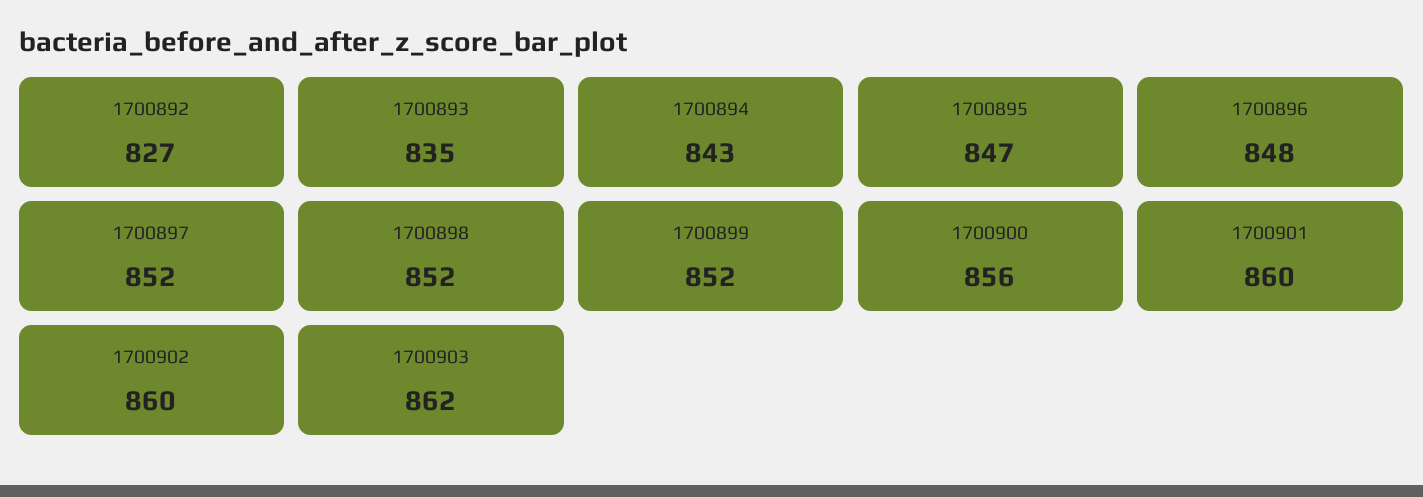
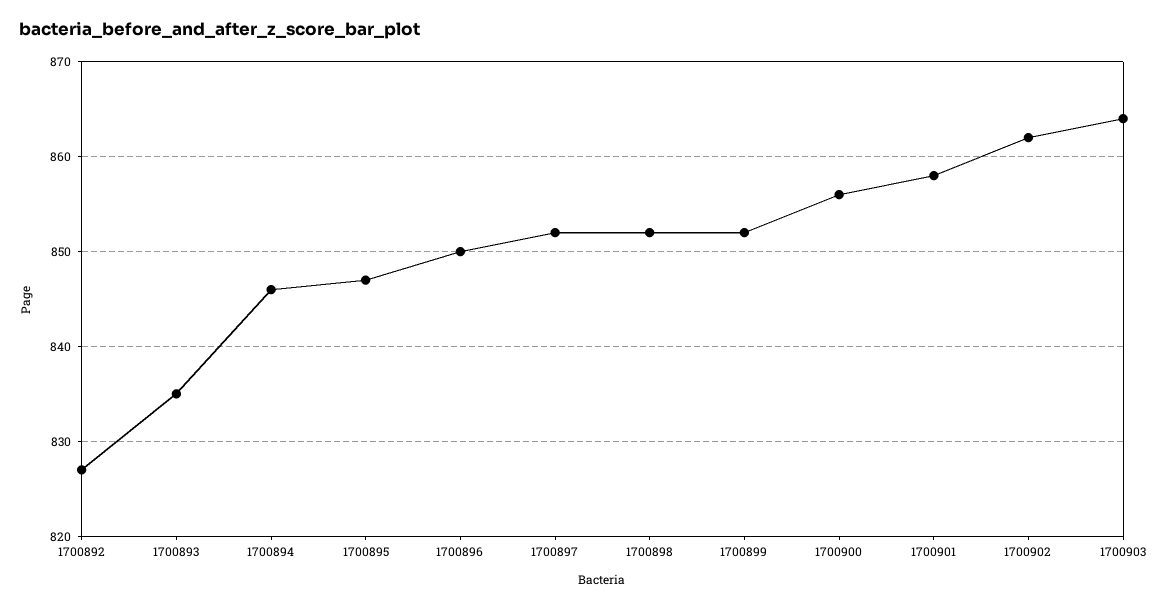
  {
    "1700892": 827,
    "1700893": 835,
-   "1700894": 843,
+   "1700894": 846,
    "1700895": 847,
-   "1700896": 848,
+   "1700896": 850,
    "1700897": 852,
    "1700898": 852,
    "1700899": 852,
    "1700900": 856,
-   "1700901": 860,
+   "1700901": 858,
-   "1700902": 860,
+   "1700902": 862,
-   "1700903": 862
+   "1700903": 864
  }

